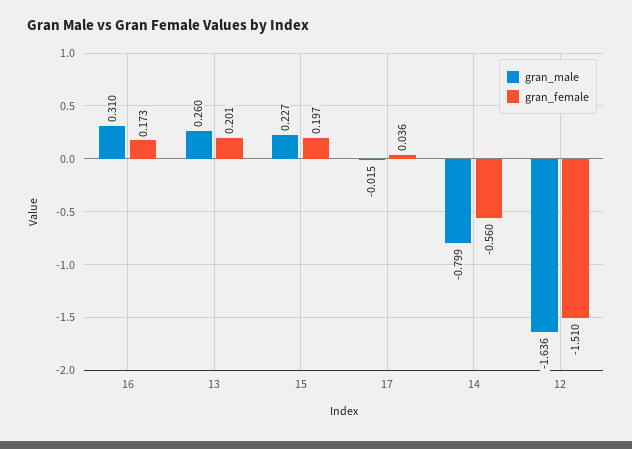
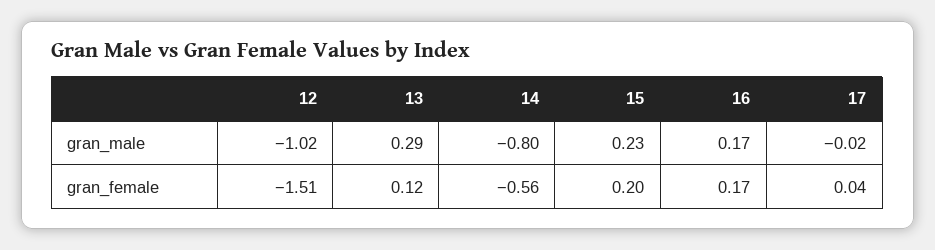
  {
    "gran_male": {
-     "16": 0.31,
+     "16": 0.17,
-     "13": 0.26,
+     "13": 0.29,
      "15": 0.227,
      "17": -0.015,
      "14": -0.799,
-     "12": -1.636
+     "12": -1.02
    },
    "gran_female": {
      "16": 0.173,
-     "13": 0.201,
+     "13": 0.12,
      "15": 0.197,
      "17": 0.036,
      "14": -0.56,
      "12": -1.51
    }
  }

